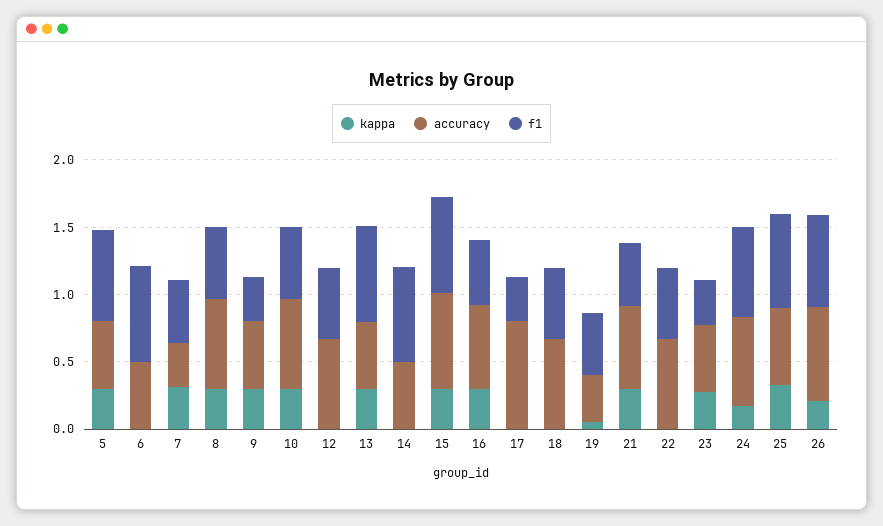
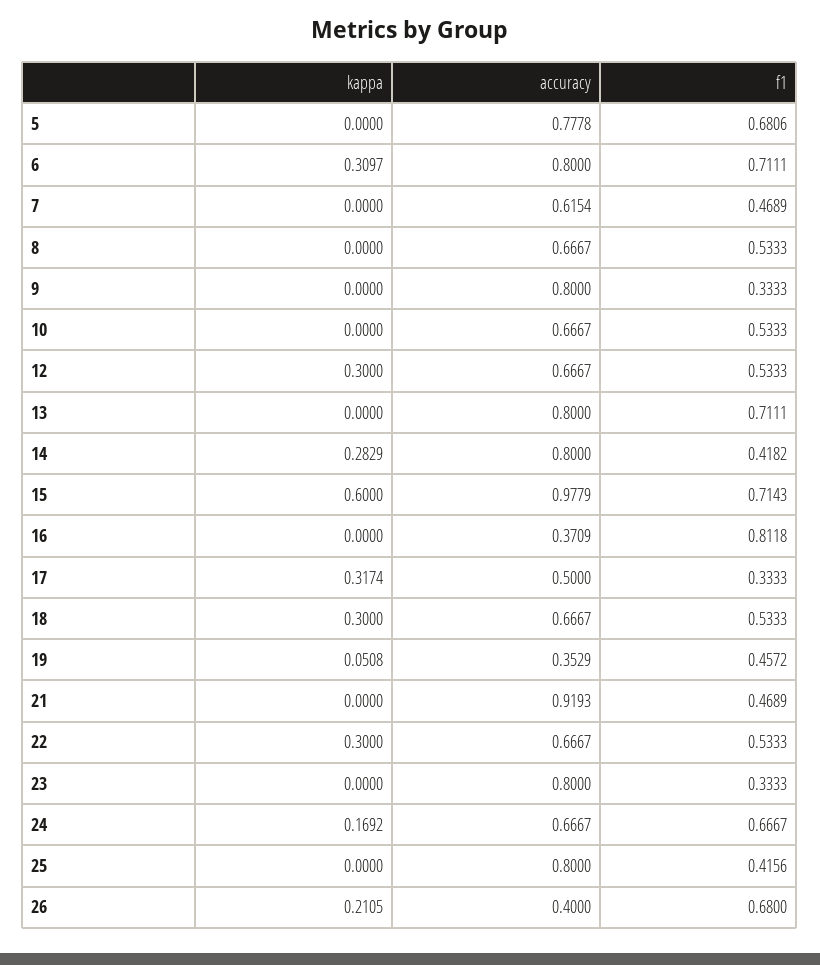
  {
    "kappa": {
-     "5": 0.3,
+     "5": 0,
-     "6": 0,
+     "6": 0.3097,
-     "7": 0.3,
+     "7": 0,
-     "8": 0.3,
+     "8": 0,
-     "9": 0.3,
+     "9": 0,
-     "10": 0.3,
+     "10": 0,
-     "12": 0,
+     "12": 0.3,
-     "13": 0.3,
+     "13": 0,
-     "14": 0,
+     "14": 0.2829,
-     "15": 0.3,
+     "15": 0.6,
-     "16": 0.3,
+     "16": 0,
-     "17": 0,
+     "17": 0.3174,
-     "18": 0,
+     "18": 0.3,
      "19": 0.0508,
-     "21": 0.3,
+     "21": 0,
-     "22": 0,
+     "22": 0.3,
-     "23": 0.3,
+     "23": 0,
      "24": 0.1692,
-     "25": 0.3,
+     "25": 0,
      "26": 0.2105
    },
    "accuracy": {
-     "5": 0.5,
+     "5": 0.7778,
-     "6": 0.5,
+     "6": 0.8,
-     "7": 0.3,
+     "7": 0.6154,
      "8": 0.6667,
-     "9": 0.5,
+     "9": 0.8,
      "10": 0.6667,
      "12": 0.6667,
-     "13": 0.5,
+     "13": 0.8,
-     "14": 0.5,
+     "14": 0.8,
-     "15": 0.7,
+     "15": 0.9779,
-     "16": 0.6,
+     "16": 0.3709,
-     "17": 0.8,
+     "17": 0.5,
      "18": 0.6667,
      "19": 0.3529,
-     "21": 0.6,
+     "21": 0.9193,
      "22": 0.6667,
-     "23": 0.5,
+     "23": 0.8,
      "24": 0.6667,
-     "25": 0.6,
+     "25": 0.8,
-     "26": 0.7
+     "26": 0.4
    },
    "f1": {
      "5": 0.6806,
      "6": 0.7111,
      "7": 0.4689,
      "8": 0.5333,
      "9": 0.3333,
      "10": 0.5333,
      "12": 0.5333,
      "13": 0.7111,
-     "14": 0.7,
+     "14": 0.4182,
      "15": 0.7143,
-     "16": 0.5,
+     "16": 0.8118,
      "17": 0.3333,
      "18": 0.5333,
      "19": 0.4572,
      "21": 0.4689,
      "22": 0.5333,
      "23": 0.3333,
      "24": 0.6667,
-     "25": 0.7,
+     "25": 0.4156,
      "26": 0.68
    }
  }

